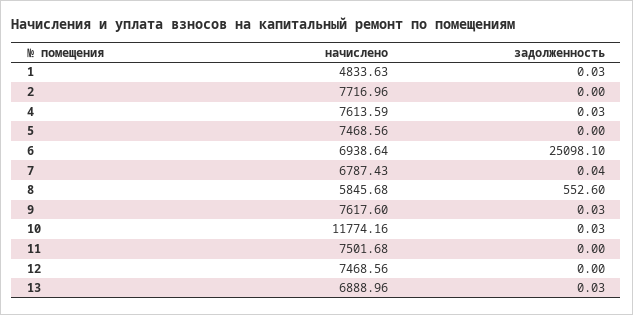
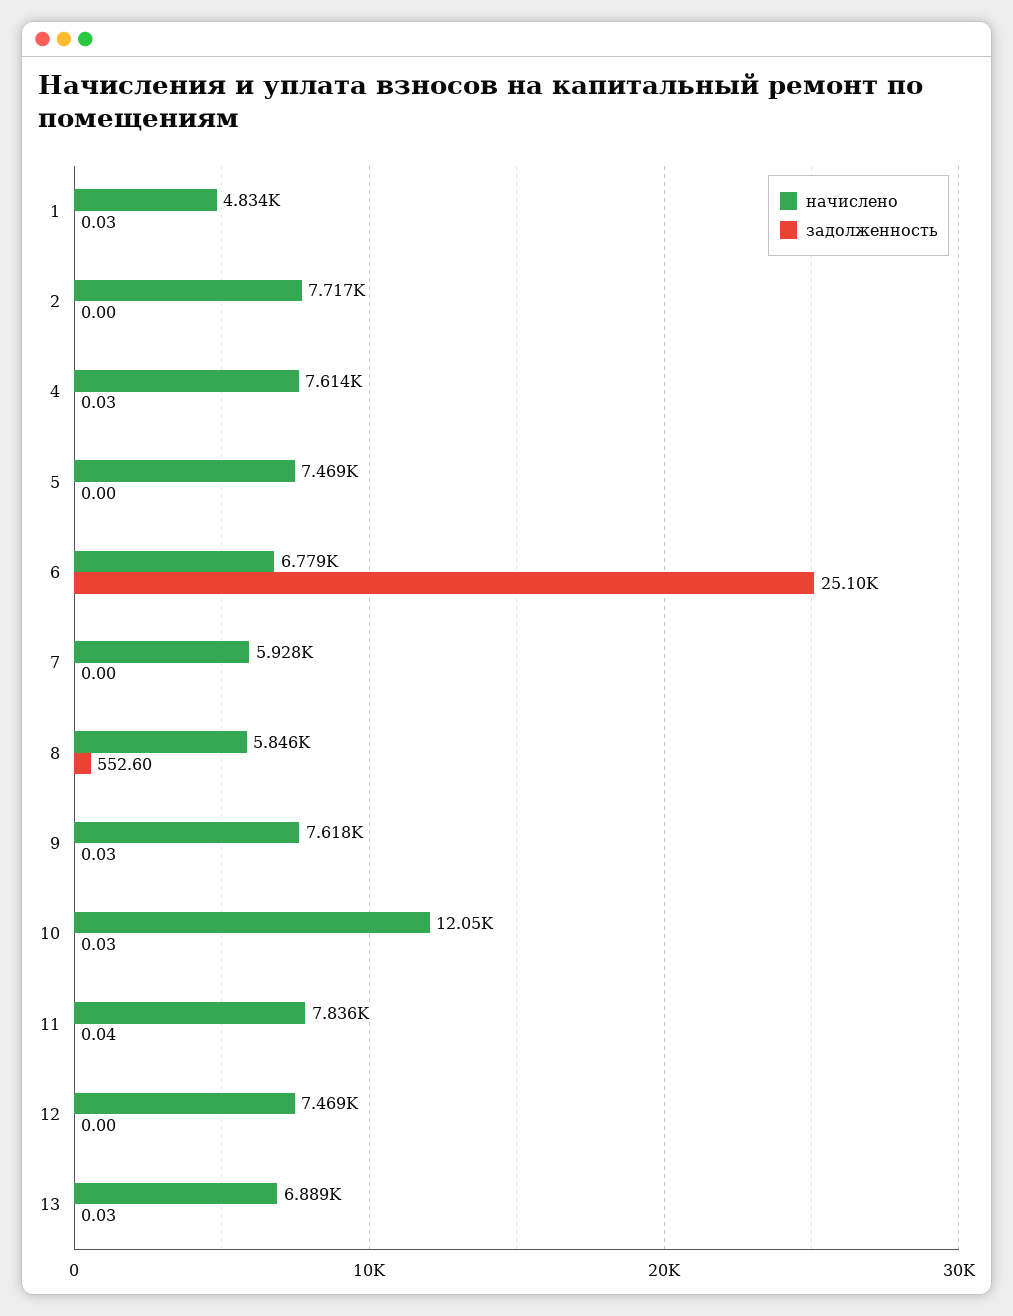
  {
    "начислено": {
      "1": 4833.63,
      "2": 7716.96,
      "4": 7613.59,
      "5": 7468.56,
-     "6": 6938.64,
+     "6": 6779,
-     "7": 6787.43,
+     "7": 5928,
      "8": 5845.68,
      "9": 7617.6,
-     "10": 11774.16,
+     "10": 12050,
-     "11": 7501.68,
+     "11": 7836,
      "12": 7468.56,
      "13": 6888.96
    },
    "задолженность": {
      "1": 0.03,
      "2": 0,
      "4": 0.03,
      "5": 0,
      "6": 25098.1,
-     "7": 0.04,
+     "7": 0,
      "8": 552.6,
      "9": 0.03,
      "10": 0.03,
-     "11": 0,
+     "11": 0.04,
      "12": 0,
      "13": 0.03
    }
  }

